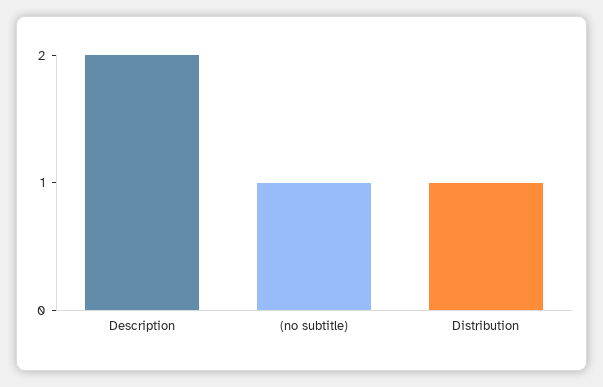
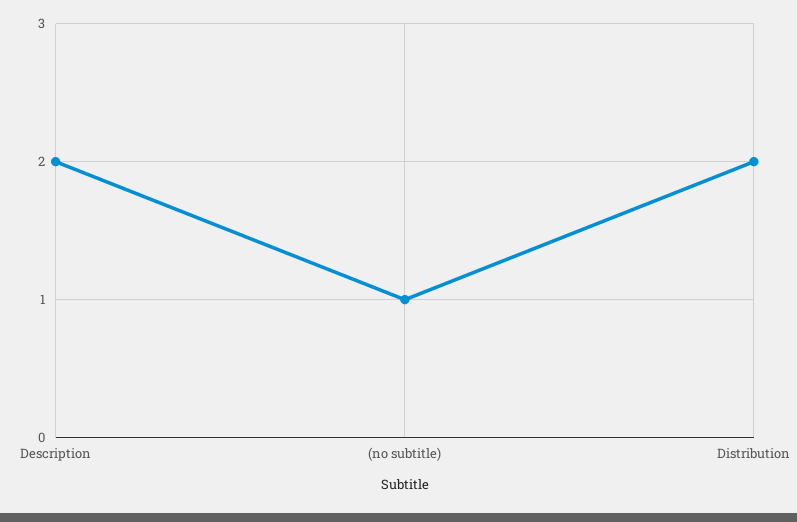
  {
    "Description": 2,
    "(no subtitle)": 1,
-   "Distribution": 1
+   "Distribution": 2
  }

